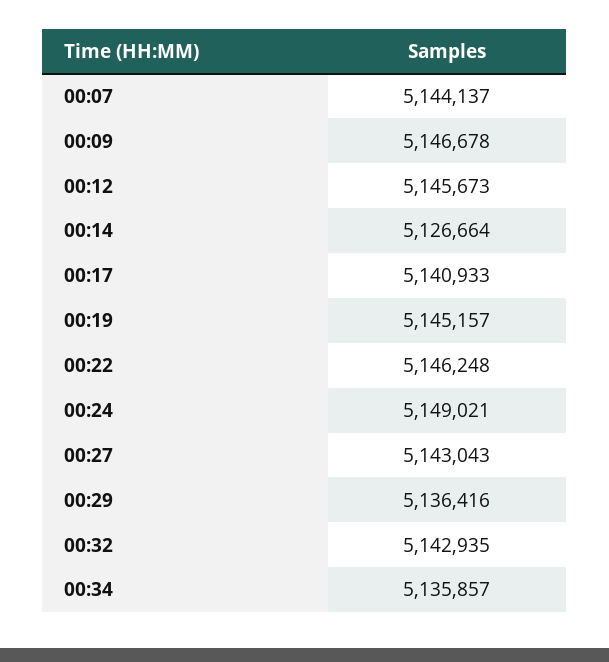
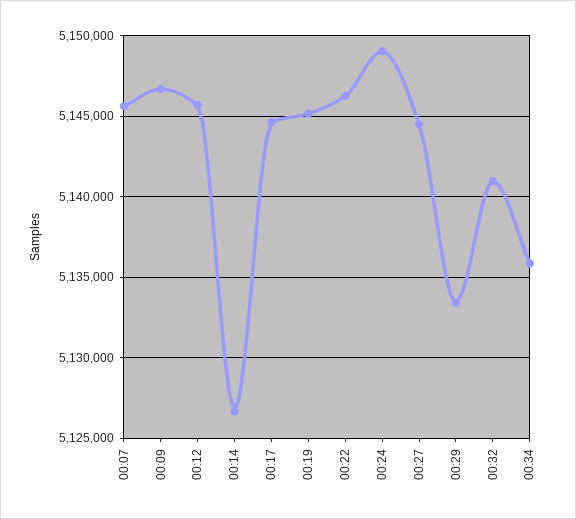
  {
-   "00:07": 5144137,
+   "00:07": 5145500,
    "00:09": 5146678,
    "00:12": 5145673,
    "00:14": 5126664,
-   "00:17": 5140933,
+   "00:17": 5144500,
    "00:19": 5145157,
    "00:22": 5146248,
    "00:24": 5149021,
-   "00:27": 5143043,
+   "00:27": 5144500,
-   "00:29": 5136416,
+   "00:29": 5133500,
-   "00:32": 5142935,
+   "00:32": 5141000,
    "00:34": 5135857
  }

